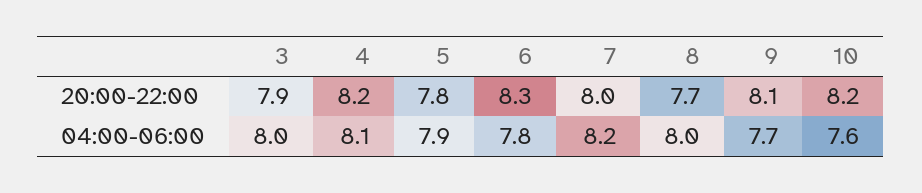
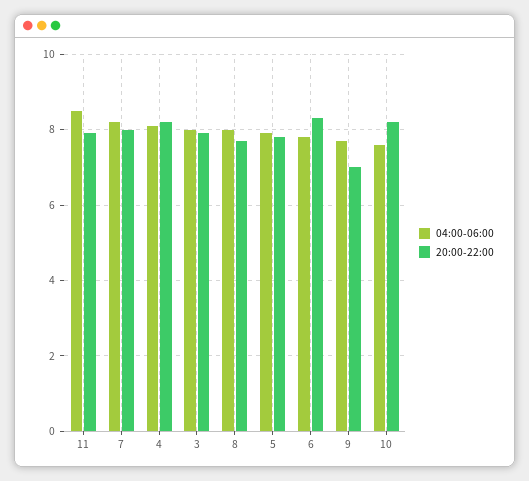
  {
    "20:00-22:00": {
      "3": 7.9,
      "4": 8.2,
      "5": 7.8,
      "6": 8.3,
      "7": 8,
      "8": 7.7,
-     "9": 8.1,
+     "9": 7,
-     "10": 8.2
+     "10": 8.2,
+     "11": 8
    },
    "04:00-06:00": {
      "3": 8,
      "4": 8.1,
      "5": 7.9,
      "6": 7.8,
      "7": 8.2,
      "8": 8,
      "9": 7.7,
-     "10": 7.6
+     "10": 7.6,
+     "11": 8.5
    }
  }

